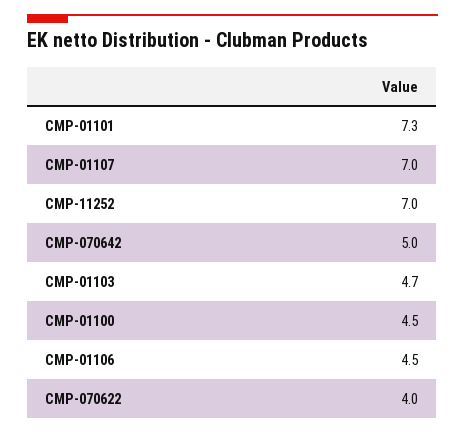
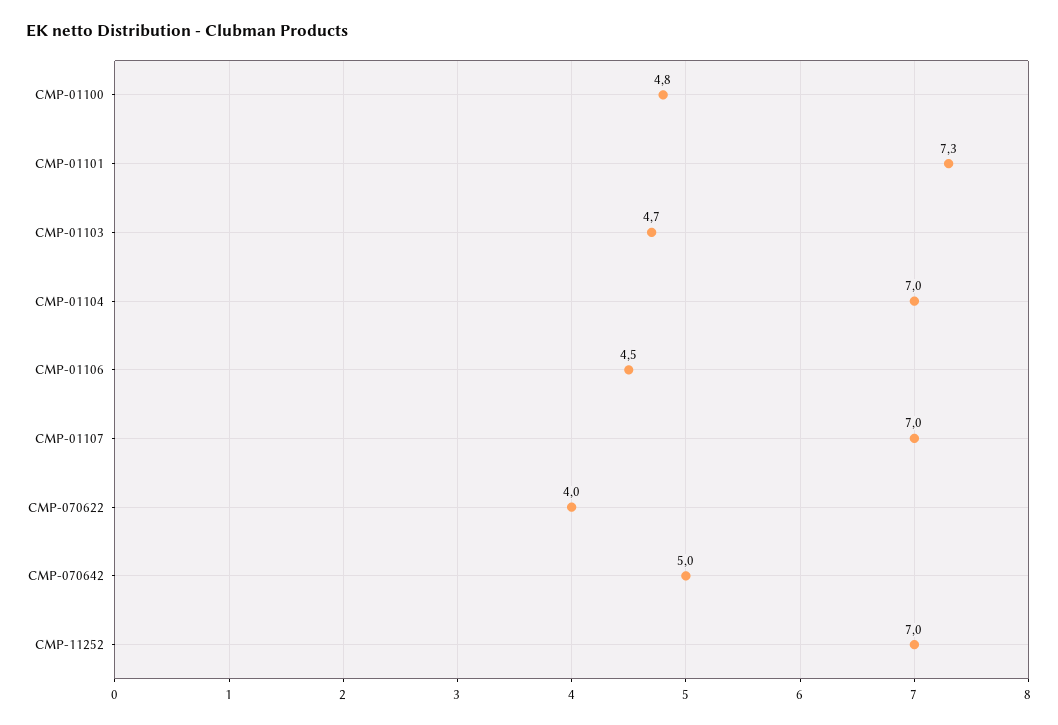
  {
    "CMP-01101": 7.3,
    "CMP-01107": 7,
    "CMP-11252": 7,
    "CMP-070642": 5,
    "CMP-01103": 4.7,
-   "CMP-01100": 4.5,
+   "CMP-01100": 4.8,
    "CMP-01106": 4.5,
-   "CMP-070622": 4
+   "CMP-070622": 4,
+   "CMP-01104": 7
  }

